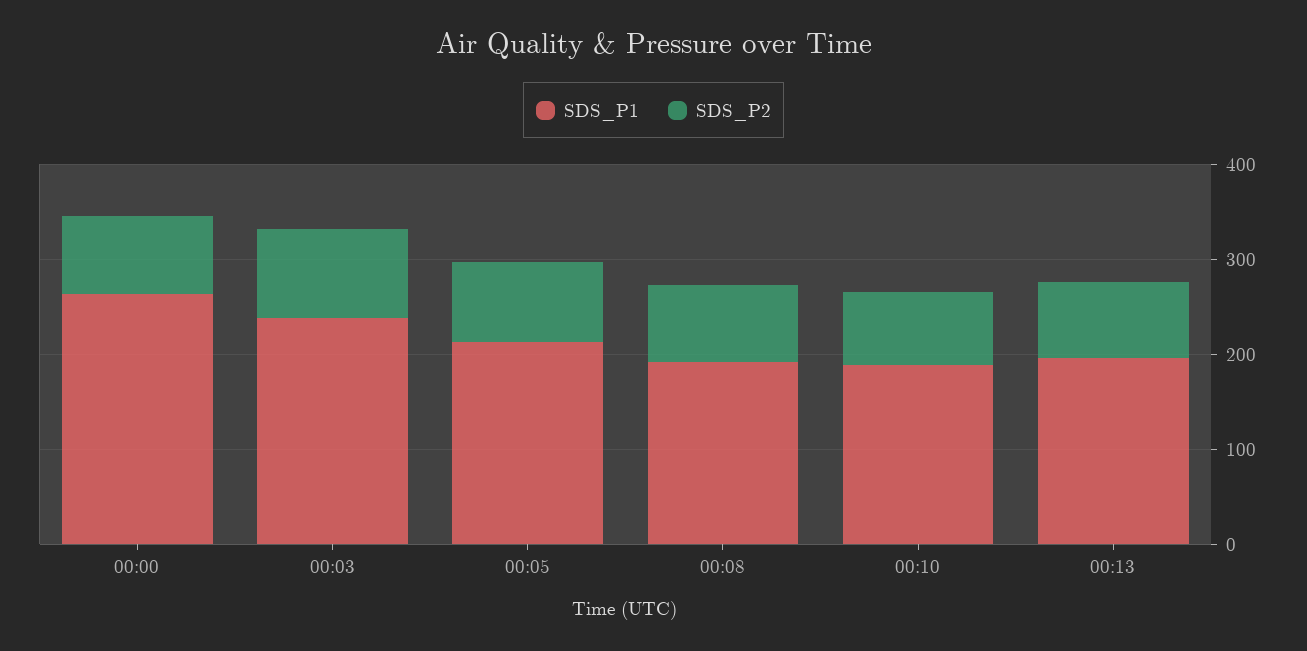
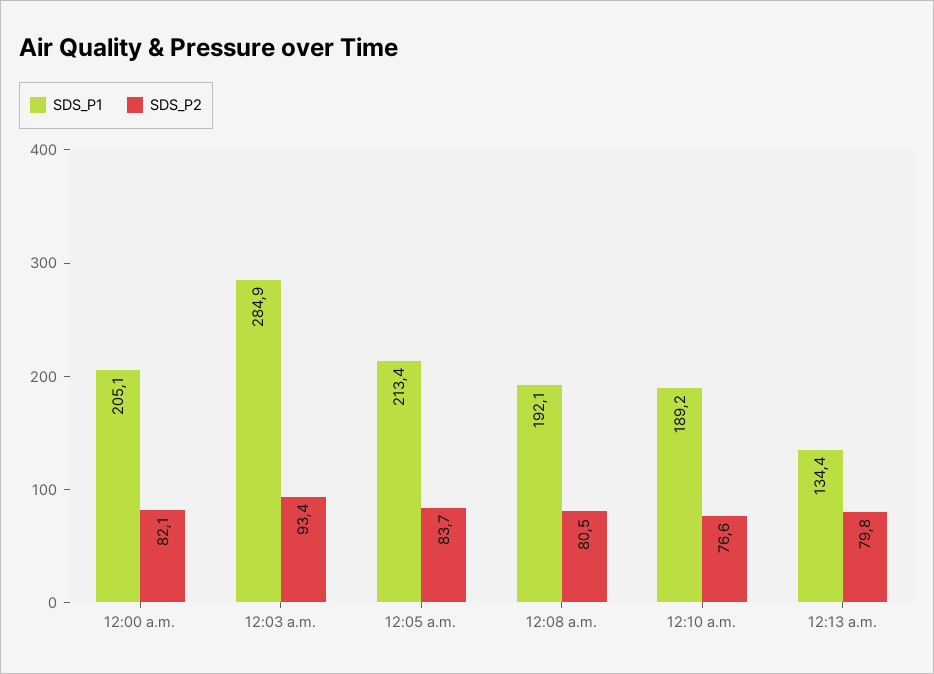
  {
    "SDS_P1": {
-     "00:00": 260,
+     "00:00": 205.1,
-     "00:03": 240,
+     "00:03": 284.9,
      "00:05": 213.4,
      "00:08": 192.1,
      "00:10": 189.2,
-     "00:13": 200
+     "00:13": 134.4
    },
    "SDS_P2": {
      "00:00": 82.1,
      "00:03": 93.4,
      "00:05": 83.7,
      "00:08": 80.5,
      "00:10": 76.6,
      "00:13": 79.8
    }
  }

